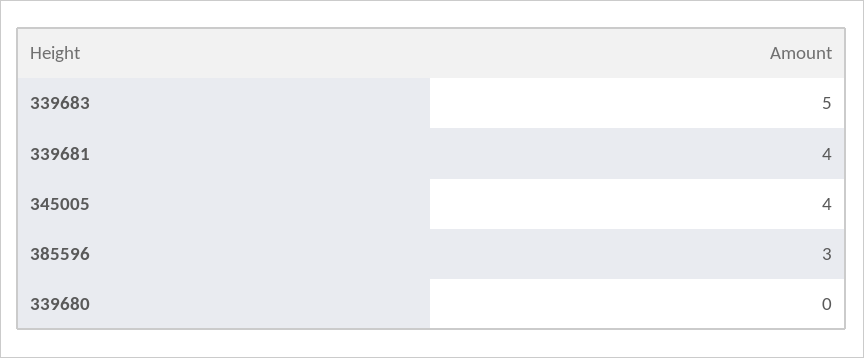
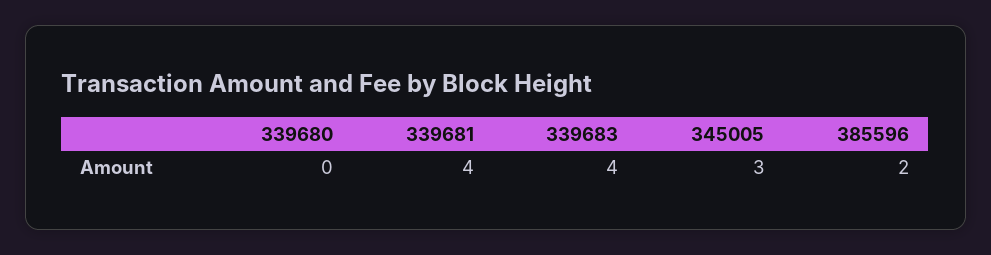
  {
-   "339683": 5,
+   "339683": 4,
    "339681": 4,
-   "345005": 4,
+   "345005": 3,
-   "385596": 3,
+   "385596": 2,
    "339680": 0
  }

